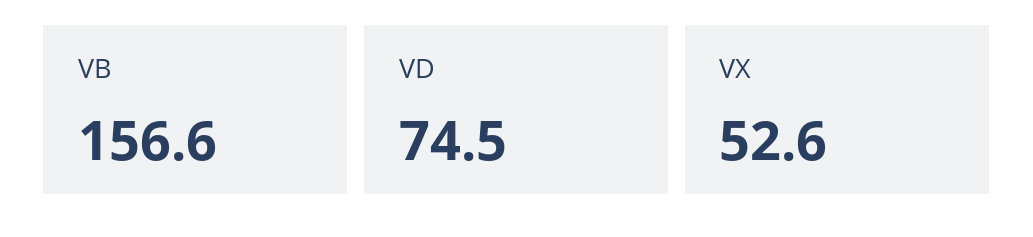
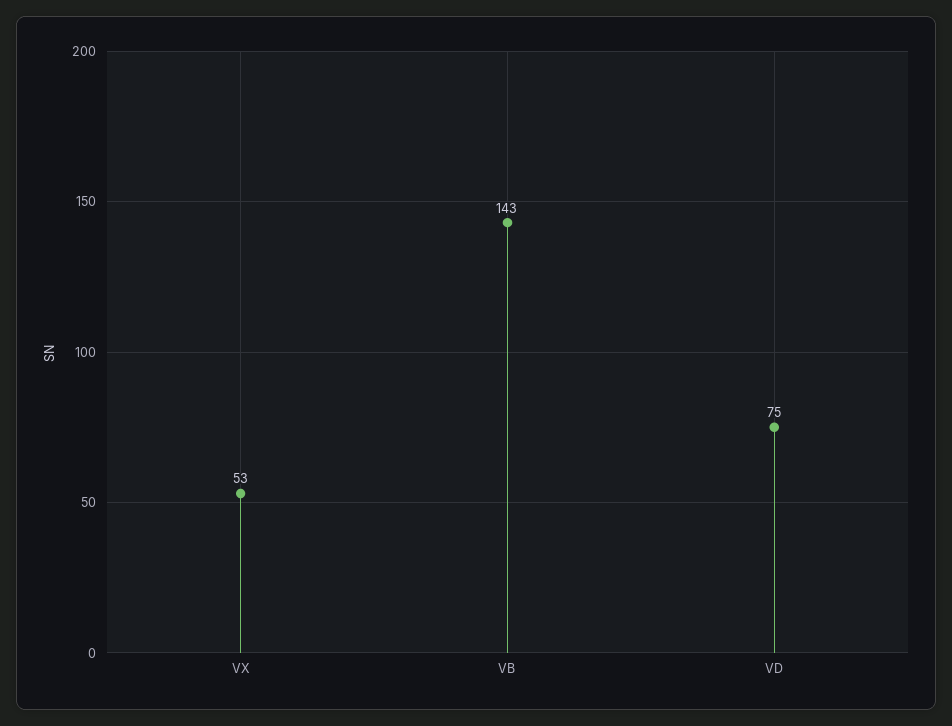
  {
-   "VB": 156.6,
+   "VB": 143,
    "VD": 74.5,
    "VX": 52.6
  }

